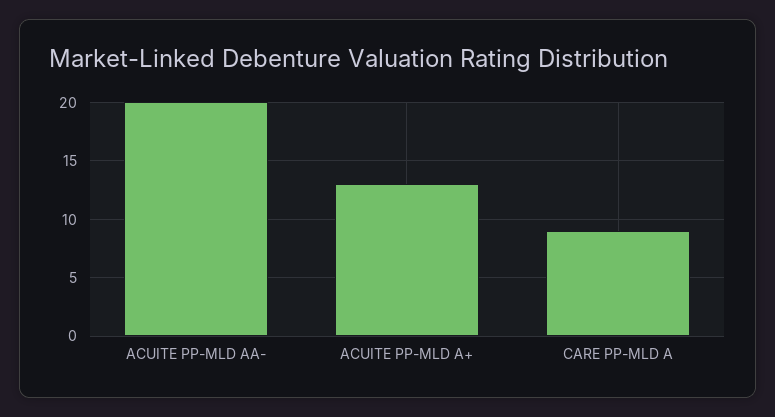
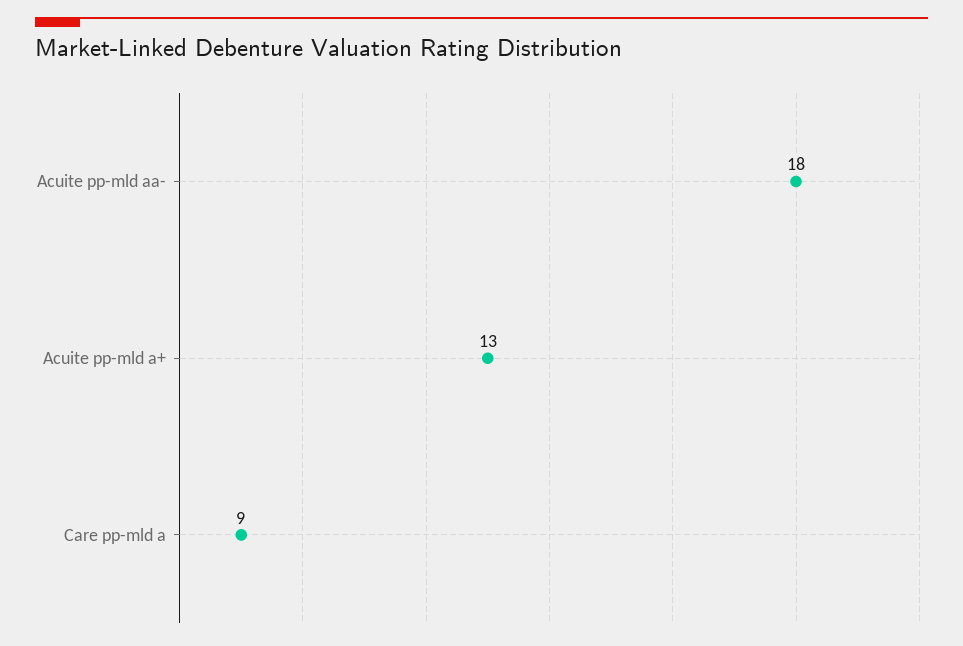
  {
-   "ACUITE PP-MLD AA-": 20,
+   "ACUITE PP-MLD AA-": 18,
    "ACUITE PP-MLD A+": 13,
    "CARE PP-MLD A": 9
  }

